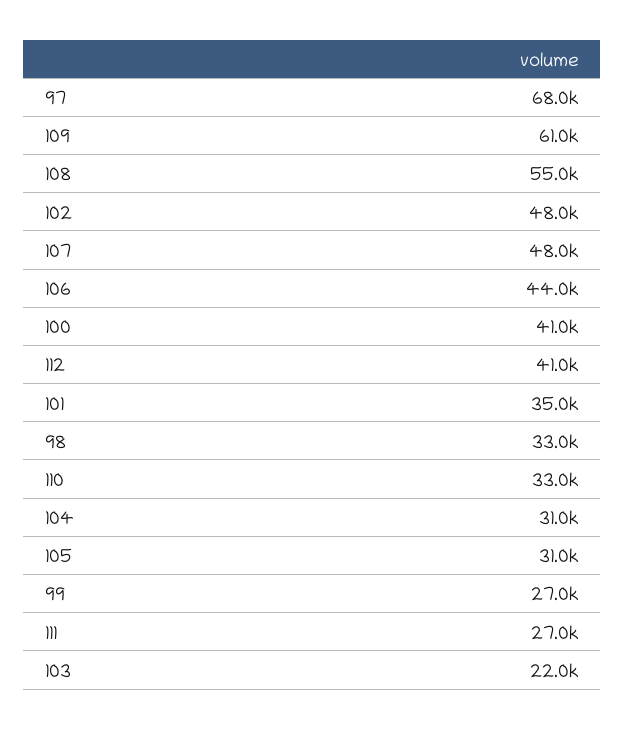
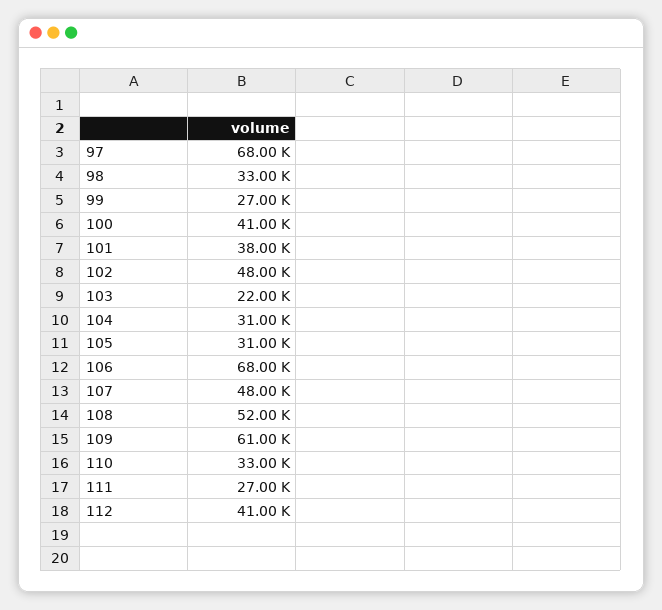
  {
    "97": 68000,
    "109": 61000,
-   "108": 55000,
+   "108": 52000,
    "102": 48000,
    "107": 48000,
-   "106": 44000,
+   "106": 68000,
    "100": 41000,
    "112": 41000,
-   "101": 35000,
+   "101": 38000,
    "98": 33000,
    "110": 33000,
    "104": 31000,
    "105": 31000,
    "99": 27000,
    "111": 27000,
    "103": 22000
  }

